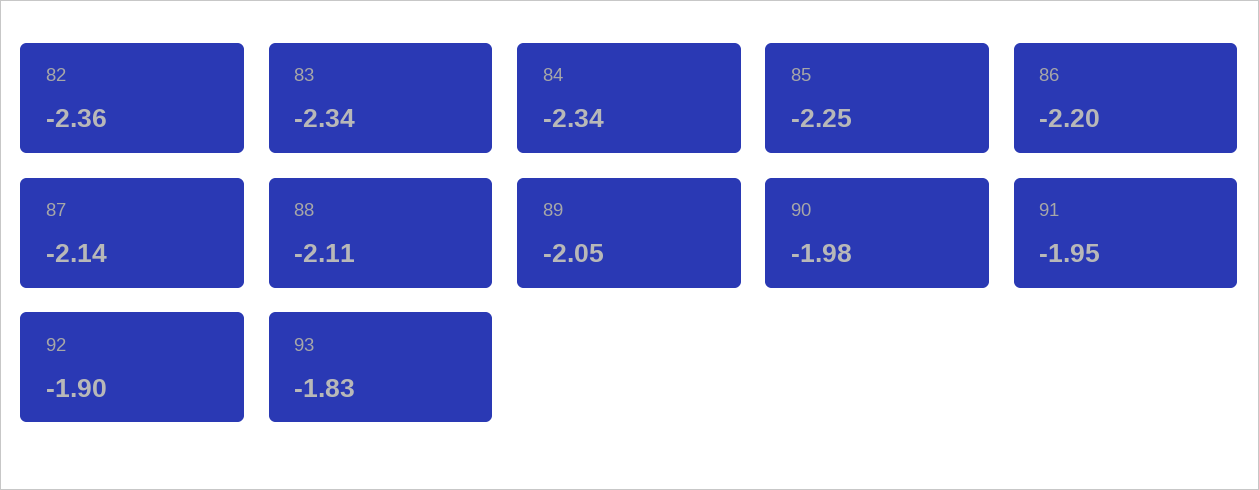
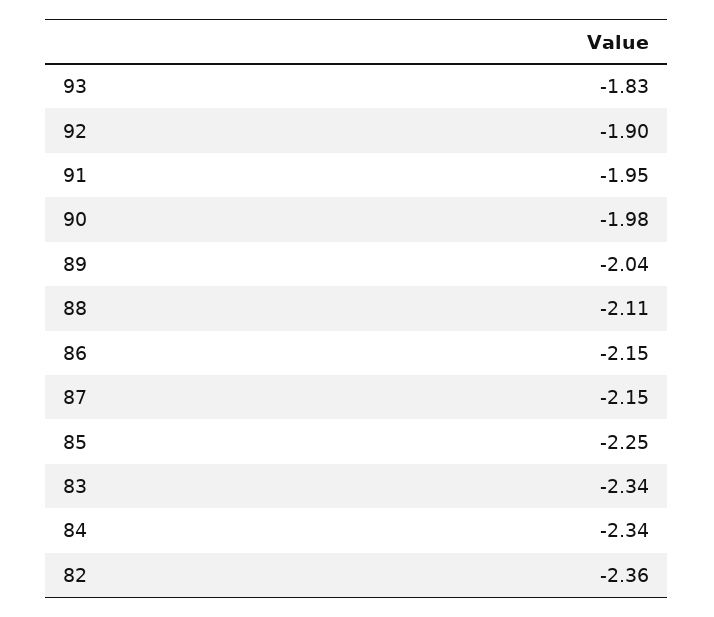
  {
    "82": -2.36,
    "83": -2.34,
    "84": -2.34,
    "85": -2.25,
-   "86": -2.2,
+   "86": -2.15,
-   "87": -2.14,
+   "87": -2.15,
    "88": -2.11,
-   "89": -2.05,
+   "89": -2.04,
    "90": -1.98,
    "91": -1.95,
    "92": -1.9,
    "93": -1.83
  }

